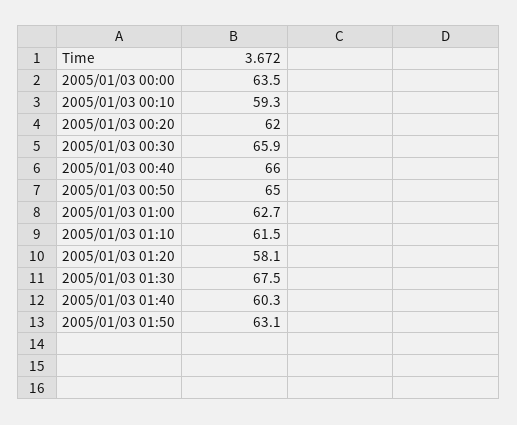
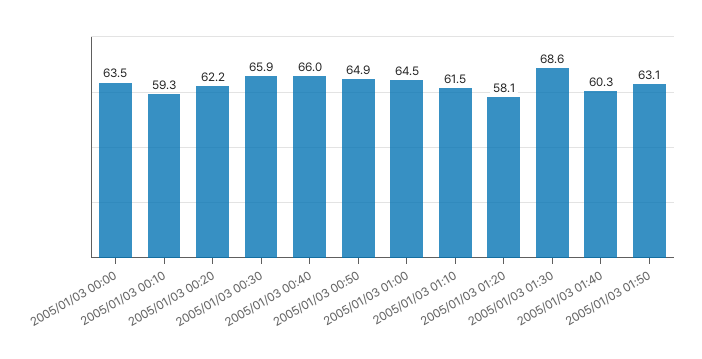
  {
    "2005/01/03 00:00": 63.5,
    "2005/01/03 00:10": 59.3,
-   "2005/01/03 00:20": 62,
+   "2005/01/03 00:20": 62.2,
    "2005/01/03 00:30": 65.9,
    "2005/01/03 00:40": 66,
-   "2005/01/03 00:50": 65,
+   "2005/01/03 00:50": 64.9,
-   "2005/01/03 01:00": 62.7,
+   "2005/01/03 01:00": 64.5,
    "2005/01/03 01:10": 61.5,
    "2005/01/03 01:20": 58.1,
-   "2005/01/03 01:30": 67.5,
+   "2005/01/03 01:30": 68.6,
    "2005/01/03 01:40": 60.3,
    "2005/01/03 01:50": 63.1
  }

